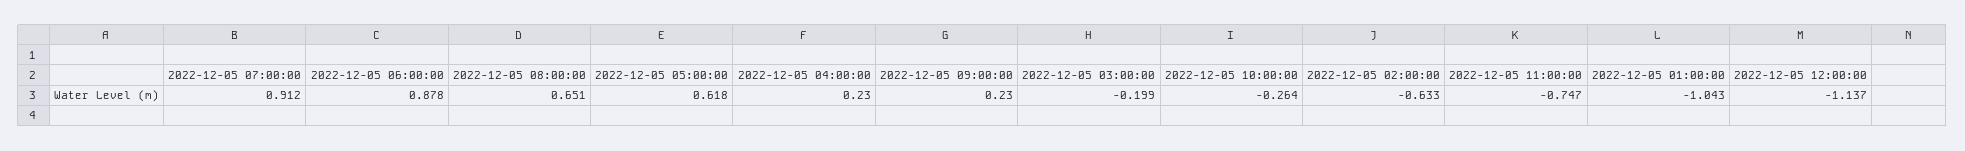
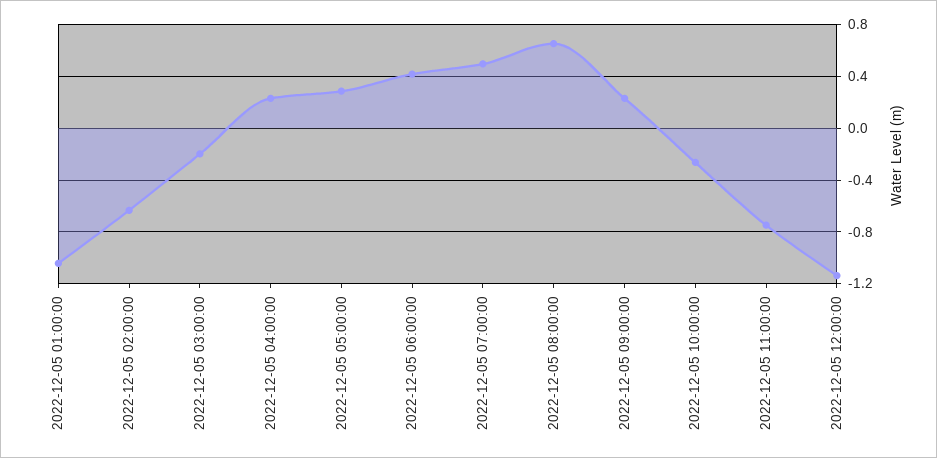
  {
-   "2022-12-05 07:00:00": 0.912,
+   "2022-12-05 07:00:00": 0.5,
-   "2022-12-05 06:00:00": 0.878,
+   "2022-12-05 06:00:00": 0.4,
    "2022-12-05 08:00:00": 0.651,
-   "2022-12-05 05:00:00": 0.618,
+   "2022-12-05 05:00:00": 0.3,
    "2022-12-05 04:00:00": 0.23,
    "2022-12-05 09:00:00": 0.23,
    "2022-12-05 03:00:00": -0.199,
    "2022-12-05 10:00:00": -0.264,
    "2022-12-05 02:00:00": -0.633,
    "2022-12-05 11:00:00": -0.747,
    "2022-12-05 01:00:00": -1.043,
    "2022-12-05 12:00:00": -1.137
  }

